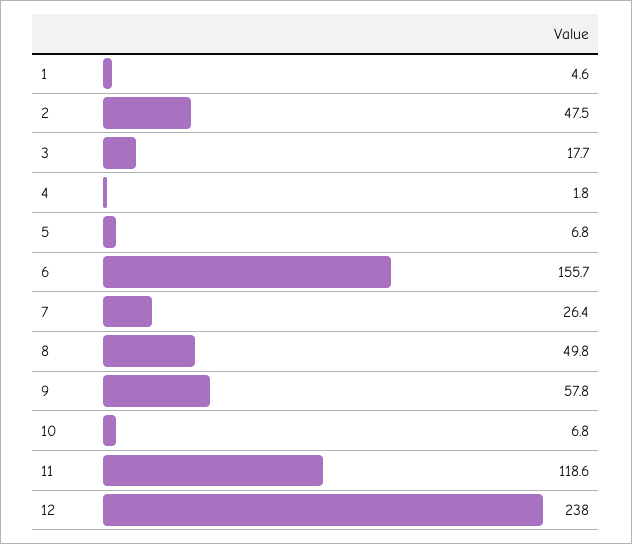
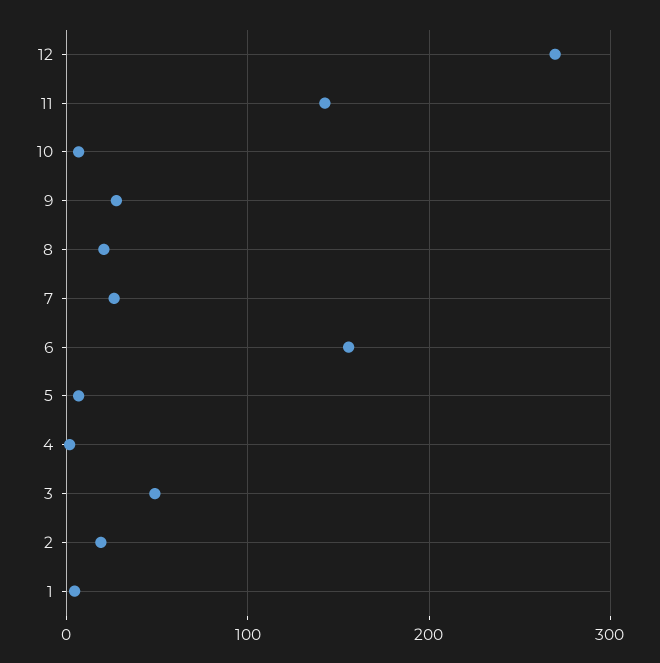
  {
    "1": 4.6,
-   "2": 47.5,
+   "2": 20,
-   "3": 17.7,
+   "3": 50,
    "4": 1.8,
    "5": 6.8,
    "6": 155.7,
    "7": 26.4,
-   "8": 49.8,
+   "8": 20,
-   "9": 57.8,
+   "9": 30,
    "10": 6.8,
-   "11": 118.6,
+   "11": 140,
-   "12": 238
+   "12": 270
  }

